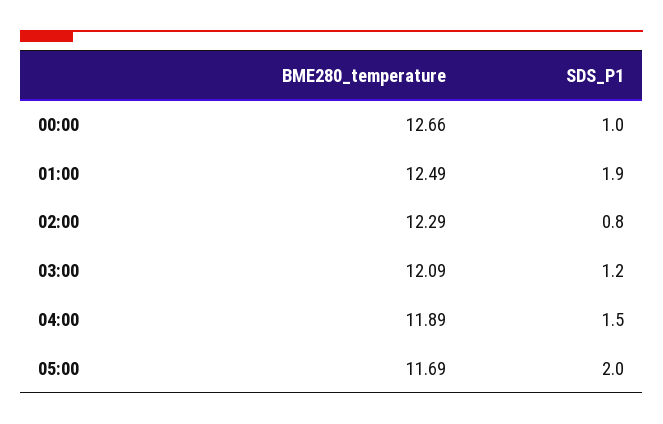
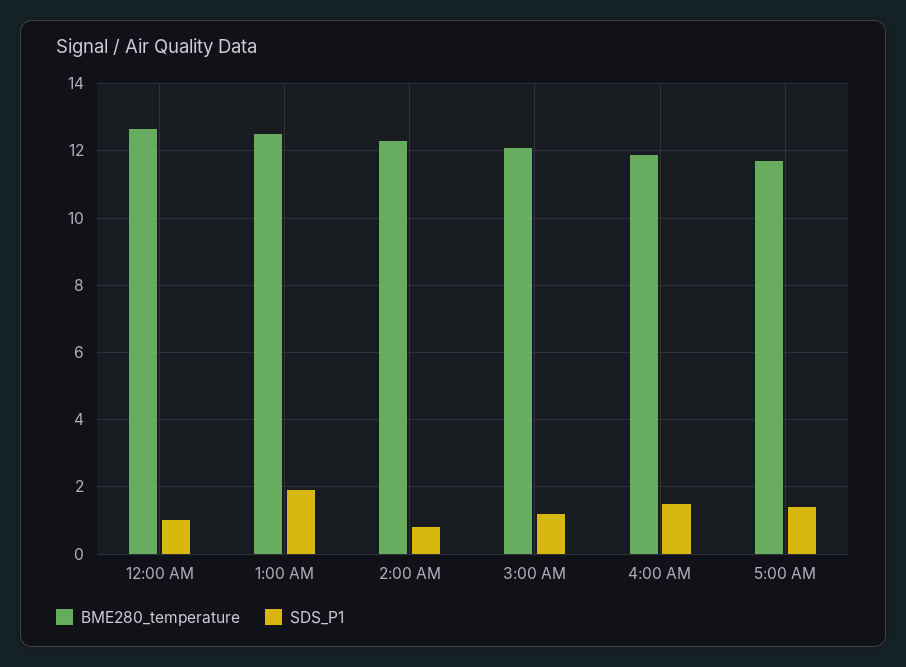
  {
    "BME280_temperature": {
      "00:00": 12.66,
      "01:00": 12.49,
      "02:00": 12.29,
      "03:00": 12.09,
      "04:00": 11.89,
      "05:00": 11.69
    },
    "SDS_P1": {
      "00:00": 1,
      "01:00": 1.9,
      "02:00": 0.8,
      "03:00": 1.2,
      "04:00": 1.5,
-     "05:00": 2
+     "05:00": 1.4
    }
  }

